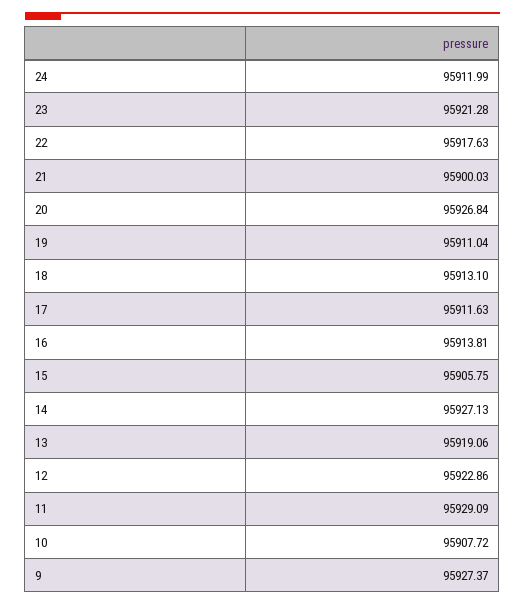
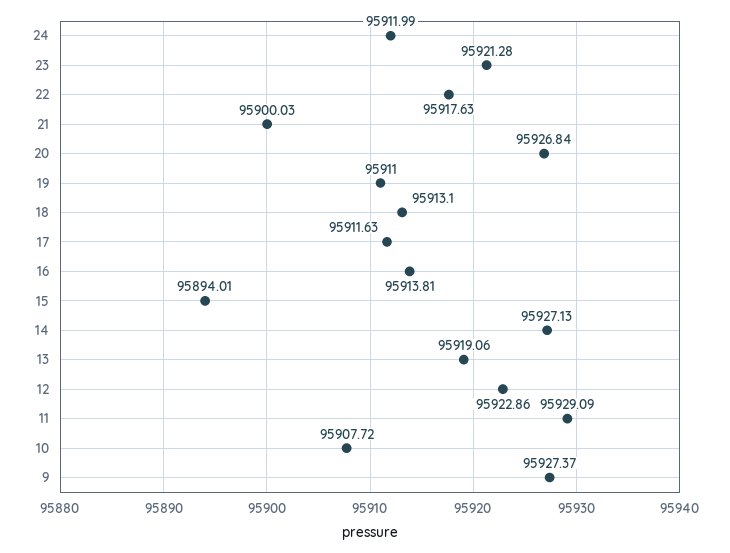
  {
    "24": 95911.99,
    "23": 95921.28,
    "22": 95917.63,
    "21": 95900.03,
    "20": 95926.84,
-   "19": 95911.04,
+   "19": 95911,
    "18": 95913.1,
    "17": 95911.63,
    "16": 95913.81,
-   "15": 95905.75,
+   "15": 95894.01,
    "14": 95927.13,
    "13": 95919.06,
    "12": 95922.86,
    "11": 95929.09,
    "10": 95907.72,
    "9": 95927.37
  }

